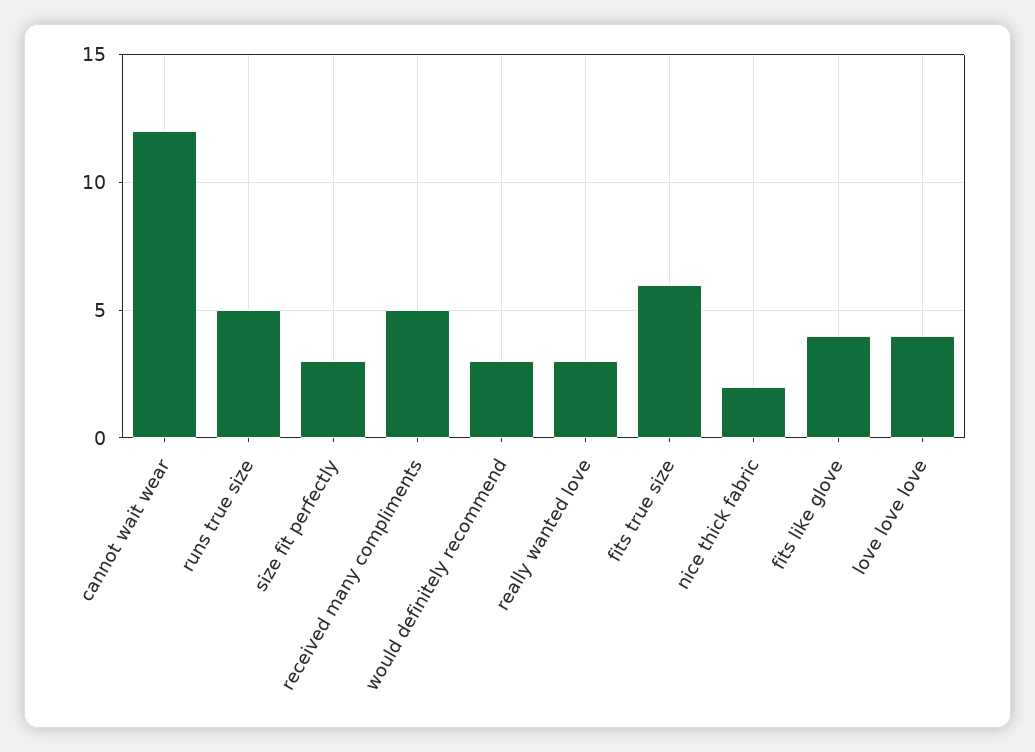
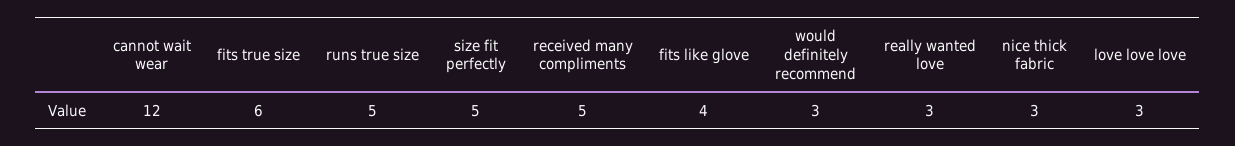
  {
    "cannot wait wear": 12,
    "runs true size": 5,
-   "size fit perfectly": 3,
+   "size fit perfectly": 5,
    "received many compliments": 5,
    "would definitely recommend": 3,
    "really wanted love": 3,
    "fits true size": 6,
-   "nice thick fabric": 2,
+   "nice thick fabric": 3,
    "fits like glove": 4,
-   "love love love": 4
+   "love love love": 3
  }

